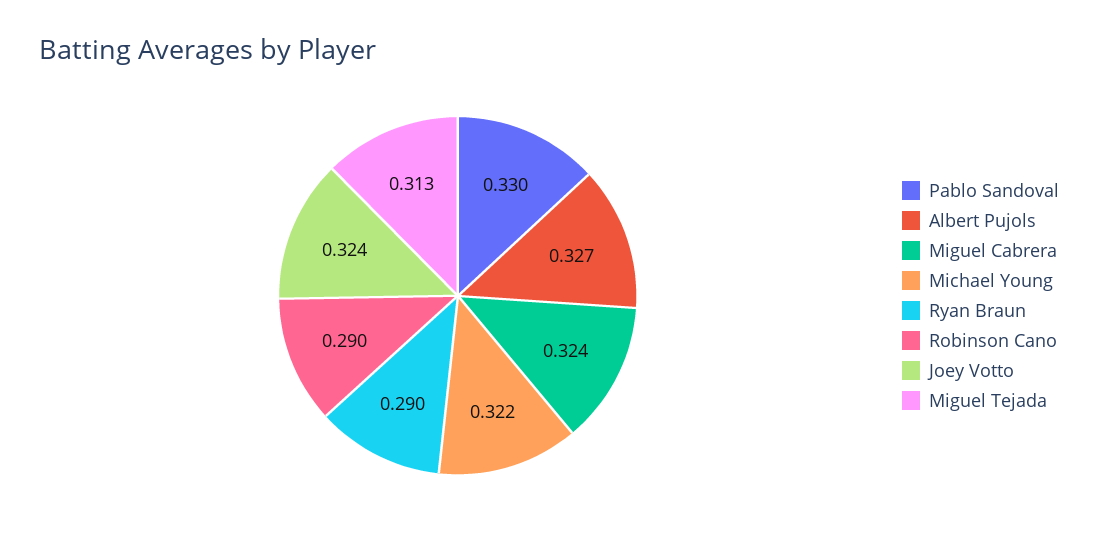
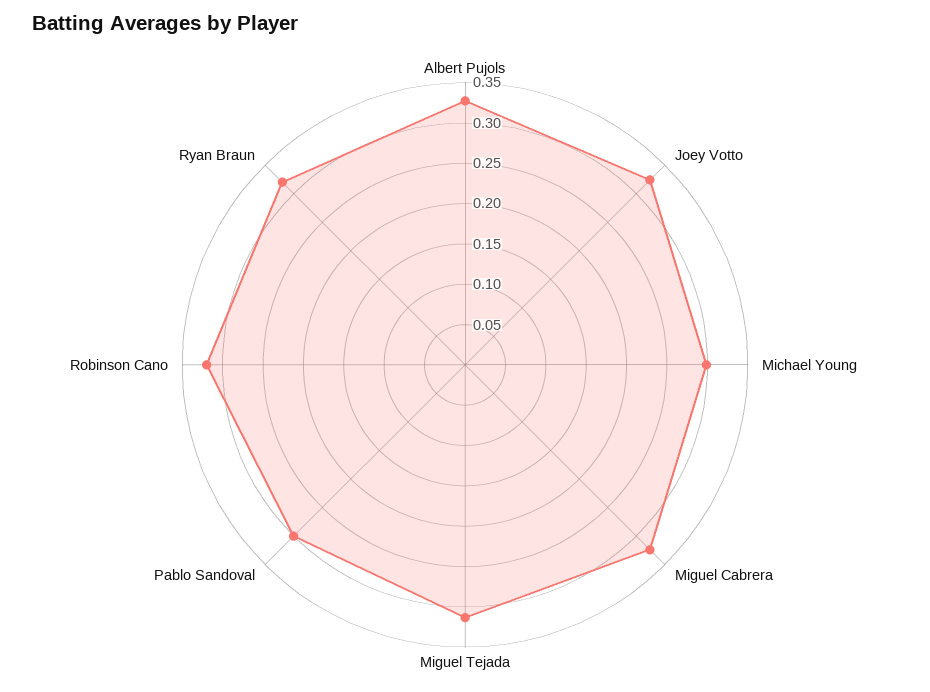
  {
-   "Pablo Sandoval": 0.33,
+   "Pablo Sandoval": 0.3,
    "Albert Pujols": 0.327,
    "Miguel Cabrera": 0.324,
-   "Michael Young": 0.322,
+   "Michael Young": 0.3,
-   "Ryan Braun": 0.29,
+   "Ryan Braun": 0.32,
-   "Robinson Cano": 0.29,
+   "Robinson Cano": 0.32,
    "Joey Votto": 0.324,
    "Miguel Tejada": 0.313
  }

